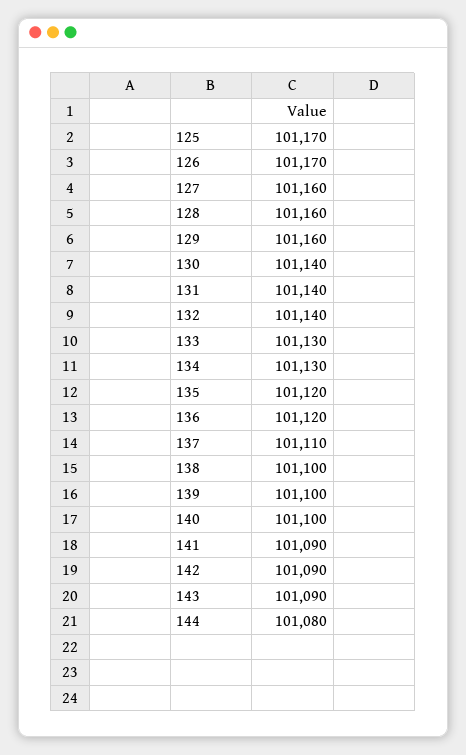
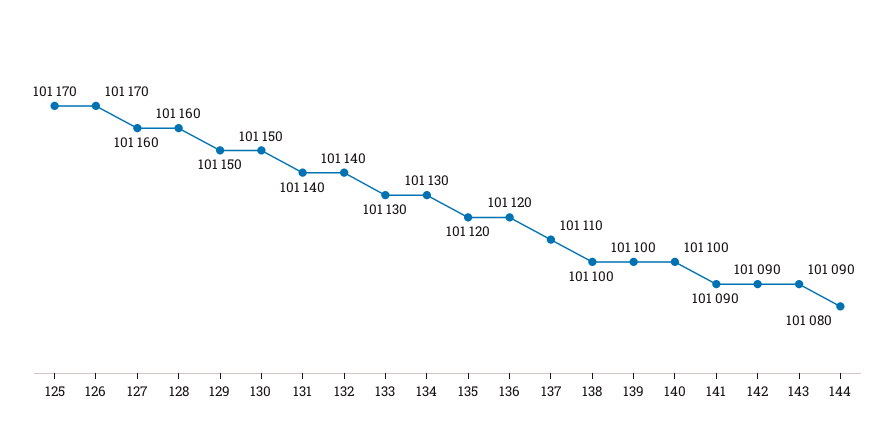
  {
    "125": 101170,
    "126": 101170,
    "127": 101160,
    "128": 101160,
-   "129": 101160,
+   "129": 101150,
-   "130": 101140,
+   "130": 101150,
    "131": 101140,
    "132": 101140,
    "133": 101130,
    "134": 101130,
    "135": 101120,
    "136": 101120,
    "137": 101110,
    "138": 101100,
    "139": 101100,
    "140": 101100,
    "141": 101090,
    "142": 101090,
    "143": 101090,
    "144": 101080
  }

